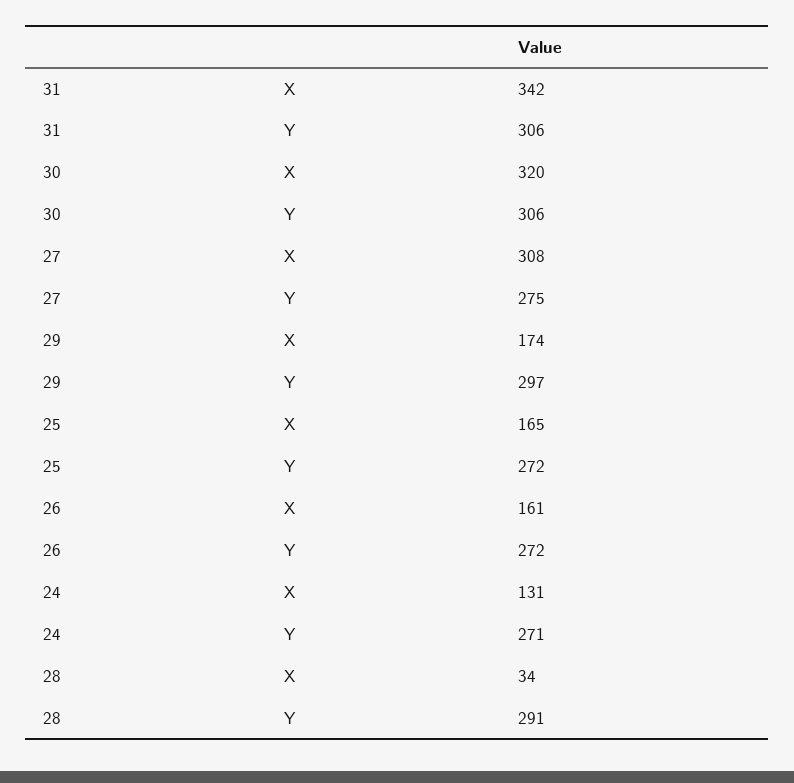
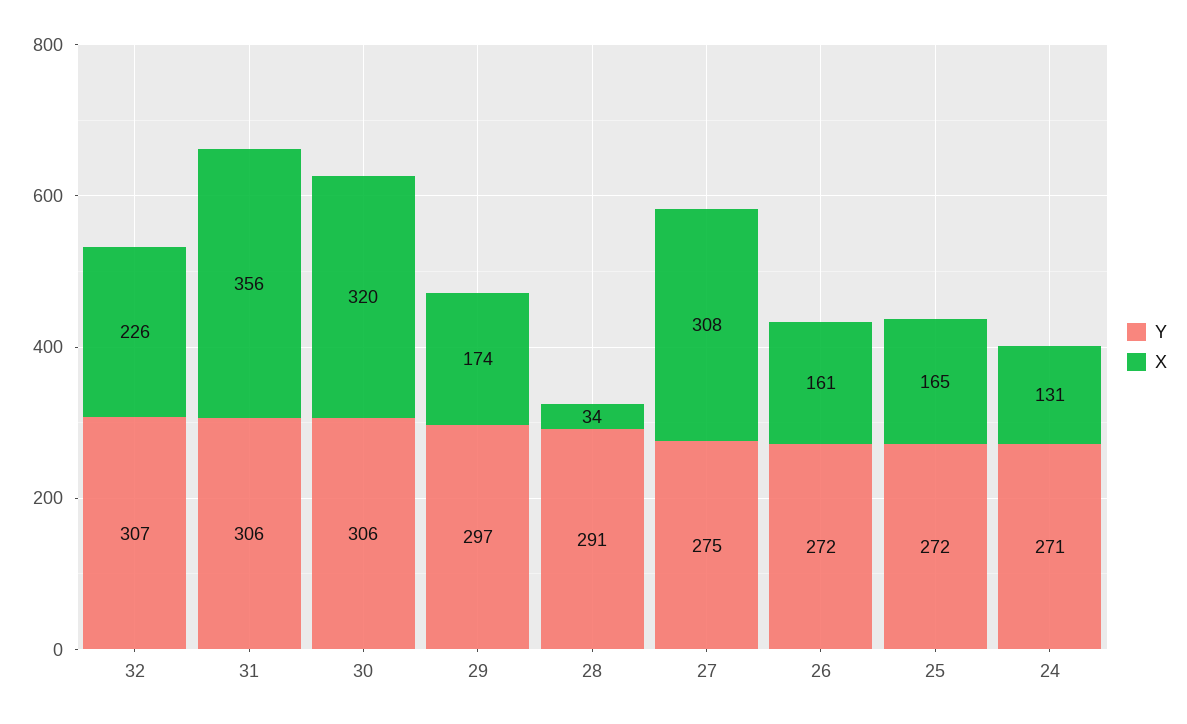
  {
    "X": {
-     "31": 342,
+     "31": 356,
      "30": 320,
      "27": 308,
      "29": 174,
      "25": 165,
      "26": 161,
      "24": 131,
-     "28": 34
+     "28": 34,
+     "32": 226
    },
    "Y": {
      "31": 306,
      "30": 306,
      "27": 275,
      "29": 297,
      "25": 272,
      "26": 272,
      "24": 271,
-     "28": 291
+     "28": 291,
+     "32": 307
    }
  }

